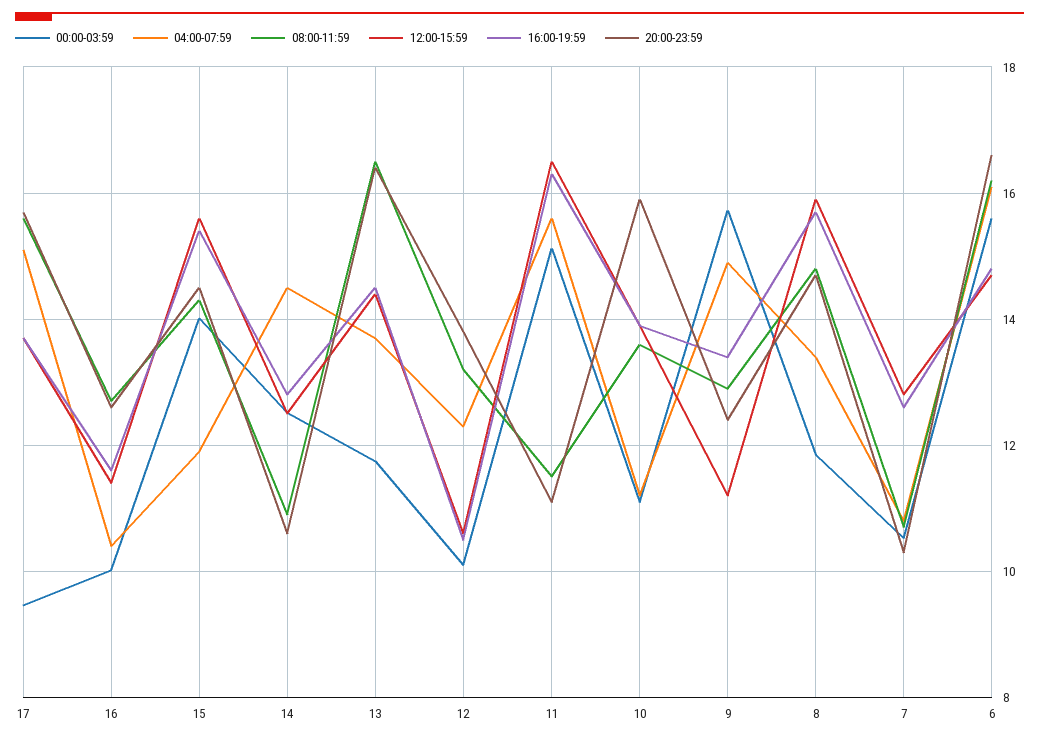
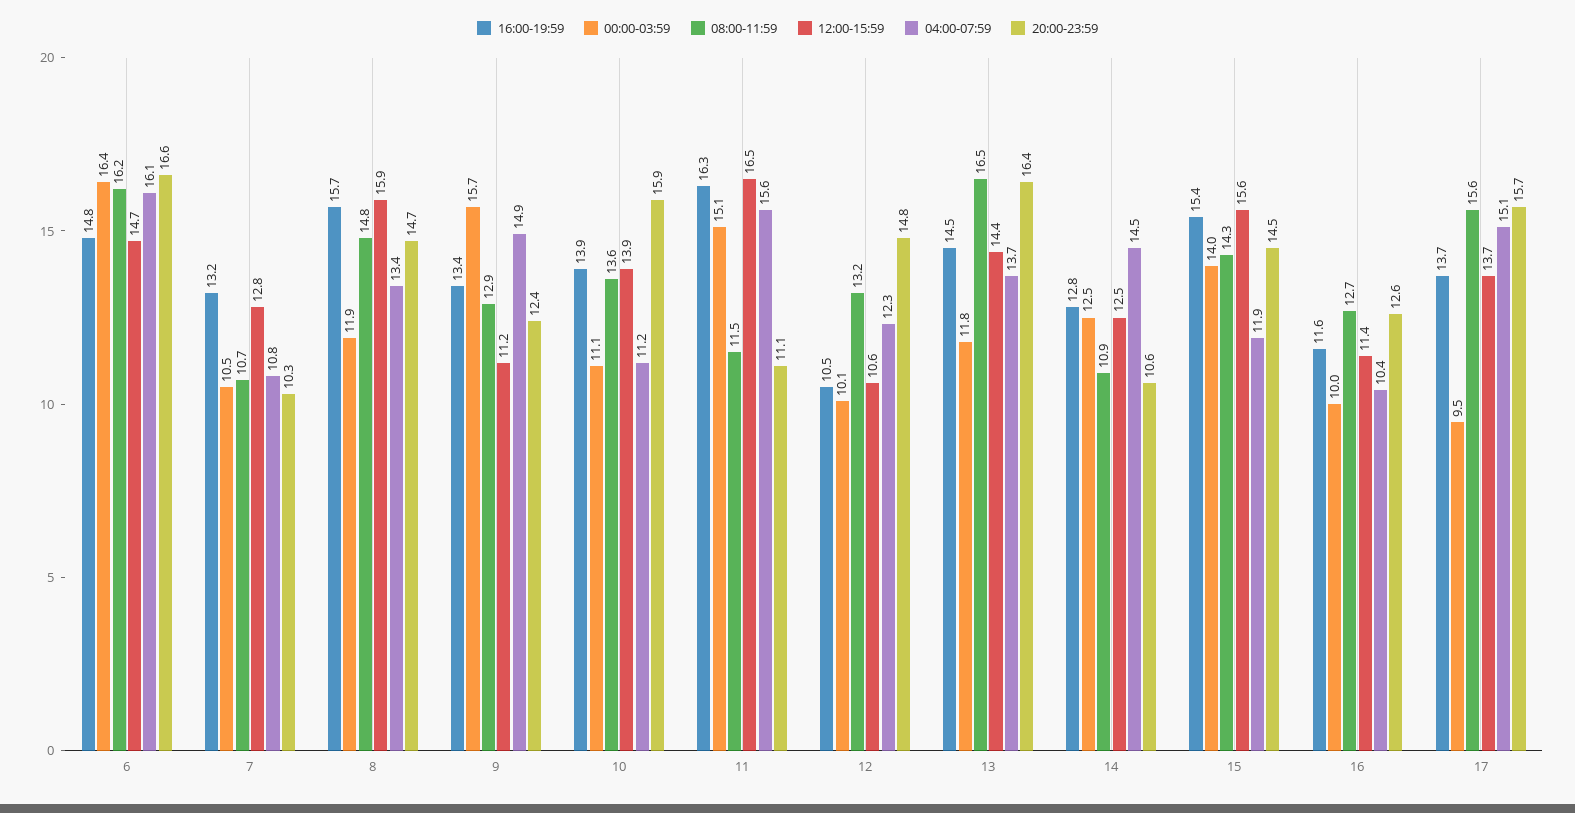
  {
    "00:00-03:59": {
      "17": 9.5,
      "16": 10,
      "15": 14,
      "14": 12.5,
      "13": 11.8,
      "12": 10.1,
      "11": 15.1,
      "10": 11.1,
      "9": 15.7,
      "8": 11.9,
      "7": 10.5,
-     "6": 15.6
+     "6": 16.4
    },
    "04:00-07:59": {
      "17": 15.1,
      "16": 10.4,
      "15": 11.9,
      "14": 14.5,
      "13": 13.7,
      "12": 12.3,
      "11": 15.6,
      "10": 11.2,
      "9": 14.9,
      "8": 13.4,
      "7": 10.8,
      "6": 16.1
    },
    "08:00-11:59": {
      "17": 15.6,
      "16": 12.7,
      "15": 14.3,
      "14": 10.9,
      "13": 16.5,
      "12": 13.2,
      "11": 11.5,
      "10": 13.6,
      "9": 12.9,
      "8": 14.8,
      "7": 10.7,
      "6": 16.2
    },
    "12:00-15:59": {
      "17": 13.7,
      "16": 11.4,
      "15": 15.6,
      "14": 12.5,
      "13": 14.4,
      "12": 10.6,
      "11": 16.5,
      "10": 13.9,
      "9": 11.2,
      "8": 15.9,
      "7": 12.8,
      "6": 14.7
    },
    "16:00-19:59": {
      "17": 13.7,
      "16": 11.6,
      "15": 15.4,
      "14": 12.8,
      "13": 14.5,
      "12": 10.5,
      "11": 16.3,
      "10": 13.9,
      "9": 13.4,
      "8": 15.7,
-     "7": 12.6,
+     "7": 13.2,
      "6": 14.8
    },
    "20:00-23:59": {
      "17": 15.7,
      "16": 12.6,
      "15": 14.5,
      "14": 10.6,
      "13": 16.4,
-     "12": 13.8,
+     "12": 14.8,
      "11": 11.1,
      "10": 15.9,
      "9": 12.4,
      "8": 14.7,
      "7": 10.3,
      "6": 16.6
    }
  }

